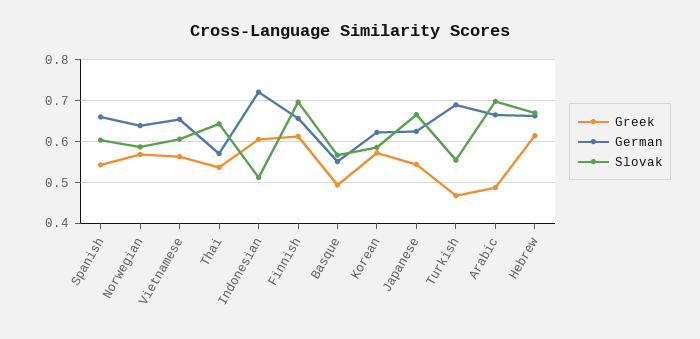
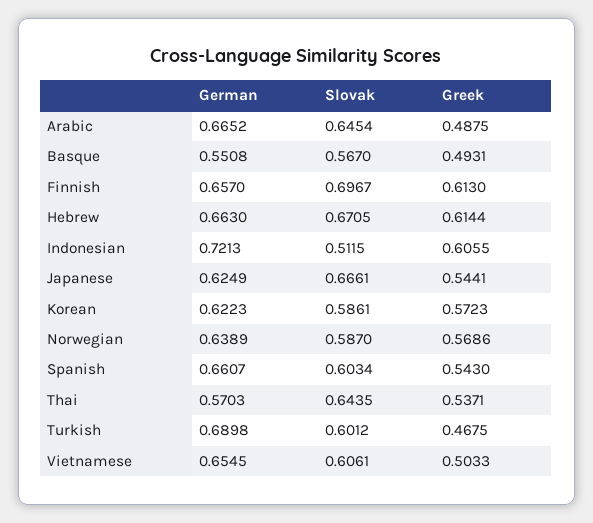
  {
    "Greek": {
      "Spanish": 0.543,
      "Norwegian": 0.5686,
-     "Vietnamese": 0.56,
+     "Vietnamese": 0.5033,
      "Thai": 0.5371,
      "Indonesian": 0.6055,
      "Finnish": 0.613,
      "Basque": 0.4931,
      "Korean": 0.5723,
      "Japanese": 0.5441,
      "Turkish": 0.4675,
      "Arabic": 0.4875,
      "Hebrew": 0.6144
    },
    "German": {
      "Spanish": 0.6607,
      "Norwegian": 0.6389,
      "Vietnamese": 0.6545,
      "Thai": 0.5703,
      "Indonesian": 0.7213,
      "Finnish": 0.657,
      "Basque": 0.5508,
      "Korean": 0.6223,
      "Japanese": 0.6249,
      "Turkish": 0.6898,
      "Arabic": 0.6652,
      "Hebrew": 0.663
    },
    "Slovak": {
      "Spanish": 0.6034,
      "Norwegian": 0.587,
      "Vietnamese": 0.6061,
      "Thai": 0.6435,
      "Indonesian": 0.5115,
      "Finnish": 0.6967,
      "Basque": 0.567,
      "Korean": 0.5861,
      "Japanese": 0.6661,
-     "Turkish": 0.56,
+     "Turkish": 0.6012,
-     "Arabic": 0.7,
+     "Arabic": 0.6454,
      "Hebrew": 0.6705
    }
  }

